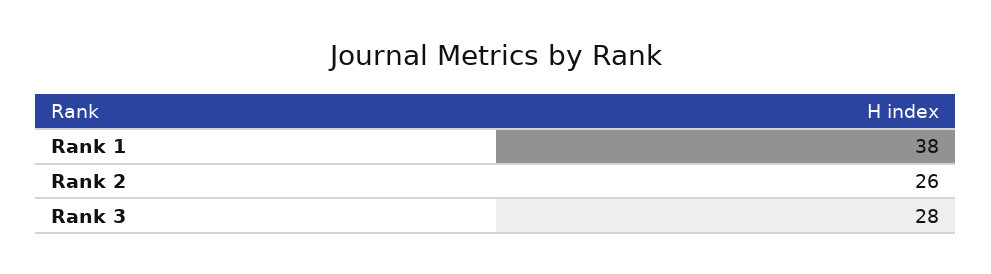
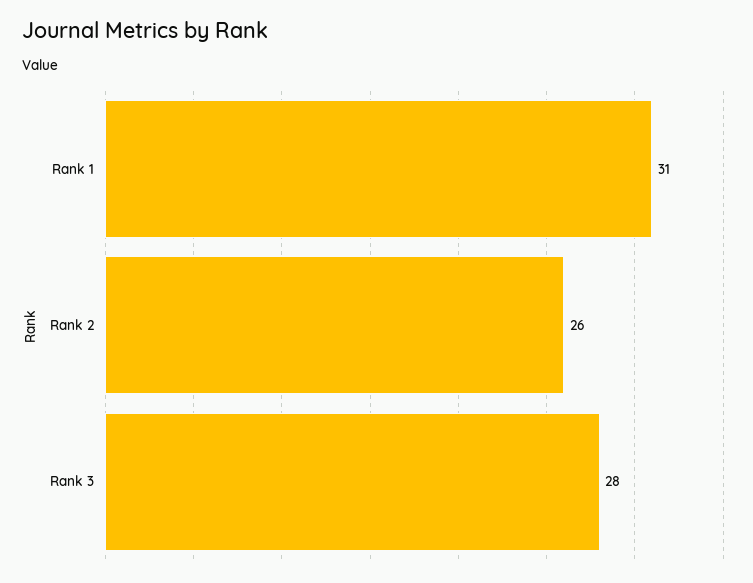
  {
-   "Rank 1": 38,
+   "Rank 1": 31,
    "Rank 2": 26,
    "Rank 3": 28
  }

